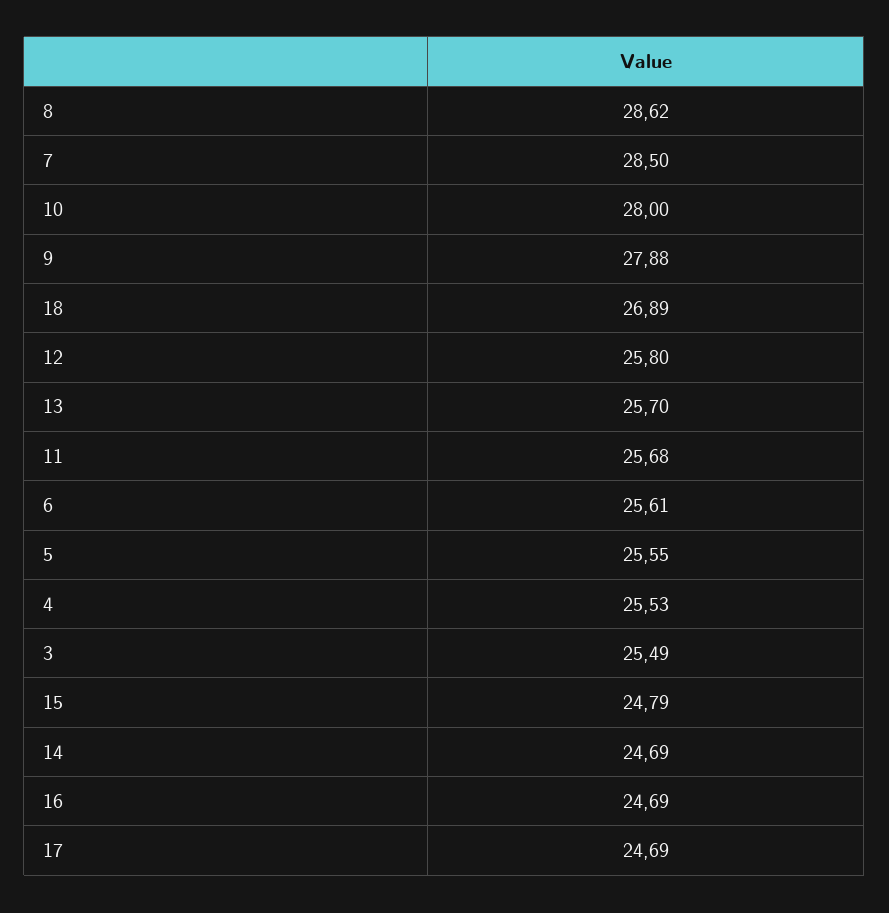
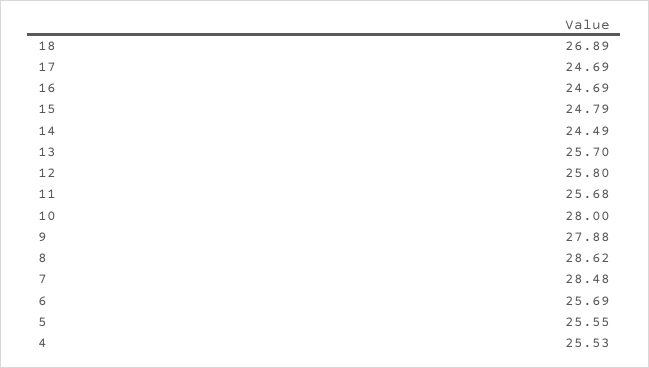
  {
    "8": 28.62,
-   "7": 28.5,
+   "7": 28.48,
    "10": 28,
    "9": 27.88,
    "18": 26.89,
    "12": 25.8,
    "13": 25.7,
    "11": 25.68,
-   "6": 25.61,
+   "6": 25.69,
    "5": 25.55,
    "4": 25.53,
-   "3": 25.49,
    "15": 24.79,
-   "14": 24.69,
+   "14": 24.49,
    "16": 24.69,
    "17": 24.69
  }

